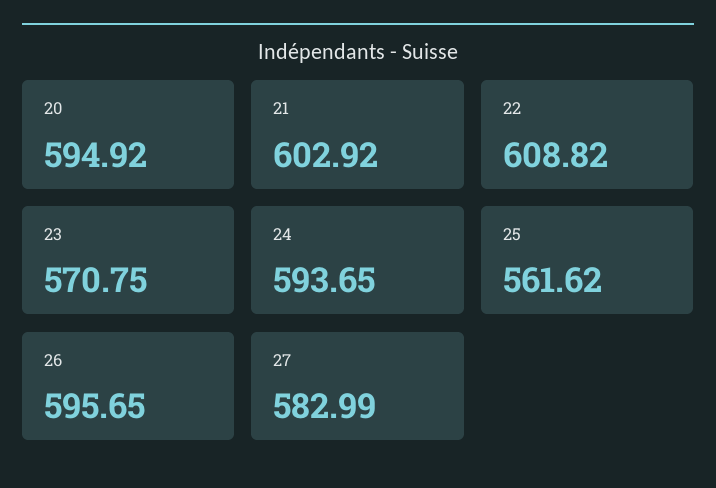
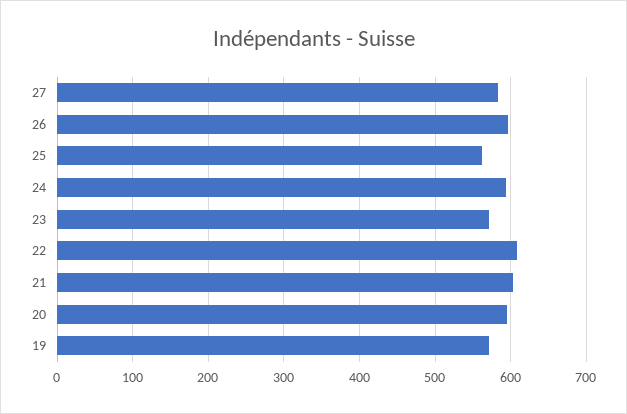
  {
    "20": 594.92,
    "21": 602.92,
    "22": 608.82,
    "23": 570.75,
    "24": 593.65,
    "25": 561.62,
    "26": 595.65,
-   "27": 582.99
+   "27": 582.99,
+   "19": 570
  }

